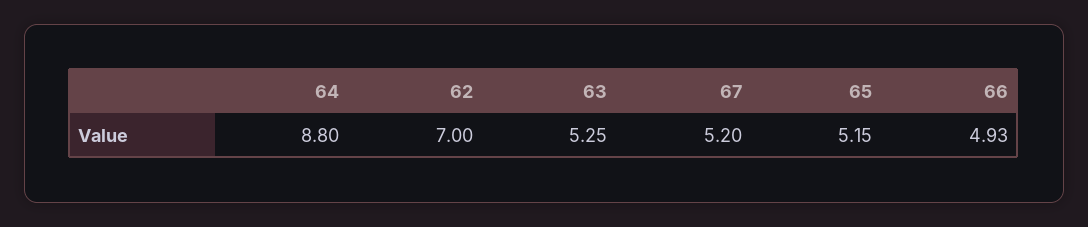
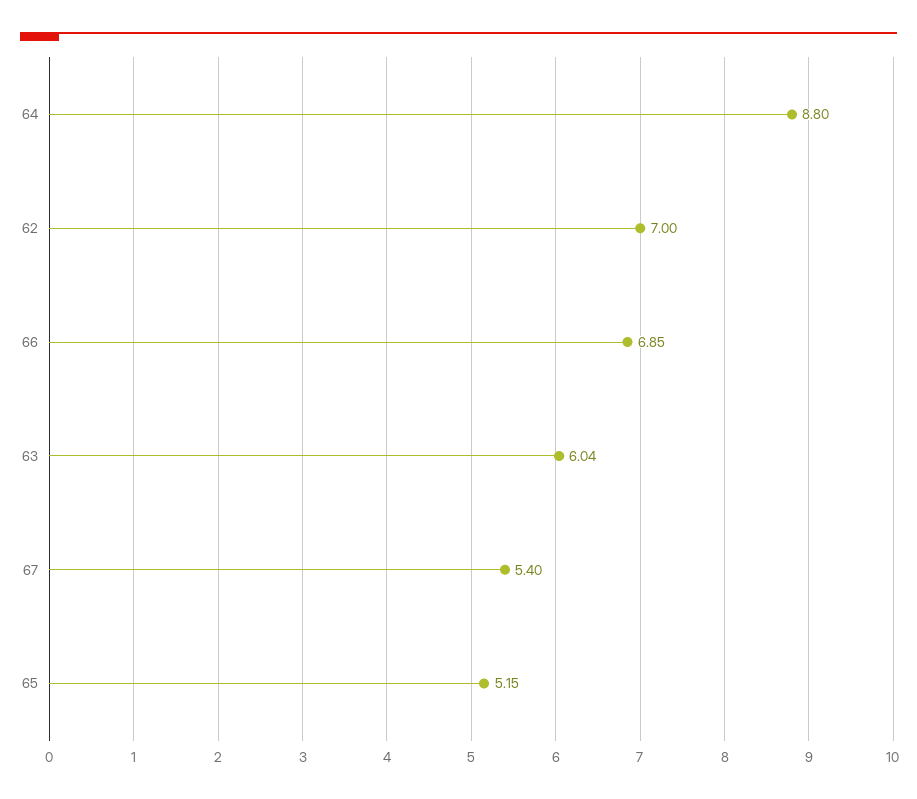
  {
    "64": 8.8,
    "62": 7,
-   "63": 5.25,
+   "63": 6.04,
-   "67": 5.2,
+   "67": 5.4,
    "65": 5.15,
-   "66": 4.93
+   "66": 6.85
  }

